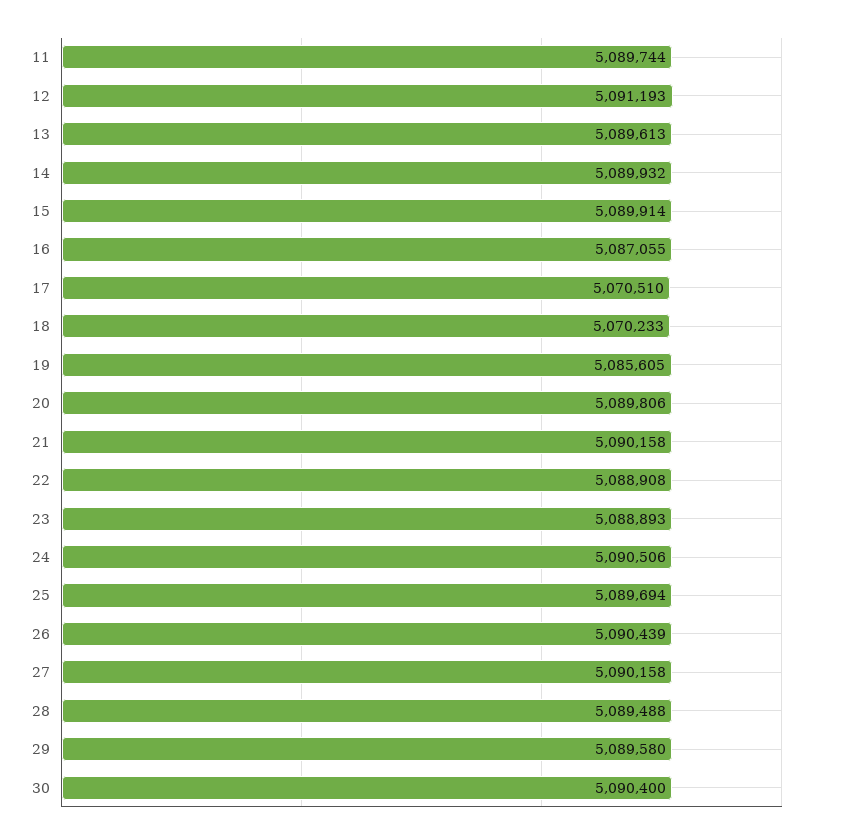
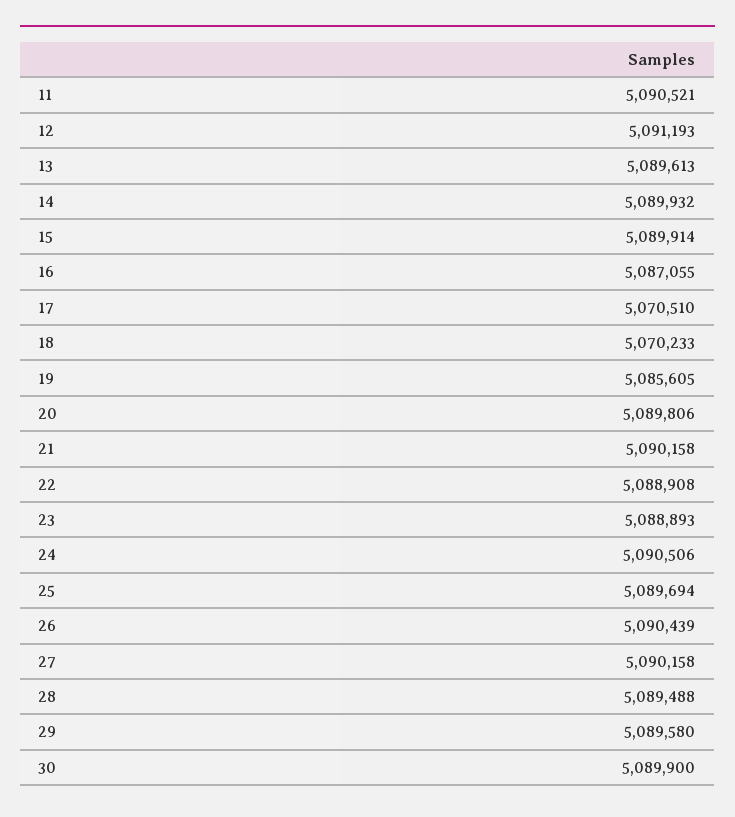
  {
-   "11": 5089744,
+   "11": 5090521,
    "12": 5091193,
    "13": 5089613,
    "14": 5089932,
    "15": 5089914,
    "16": 5087055,
    "17": 5070510,
    "18": 5070233,
    "19": 5085605,
    "20": 5089806,
    "21": 5090158,
    "22": 5088908,
    "23": 5088893,
    "24": 5090506,
    "25": 5089694,
    "26": 5090439,
    "27": 5090158,
    "28": 5089488,
    "29": 5089580,
-   "30": 5090400
+   "30": 5089900
  }

